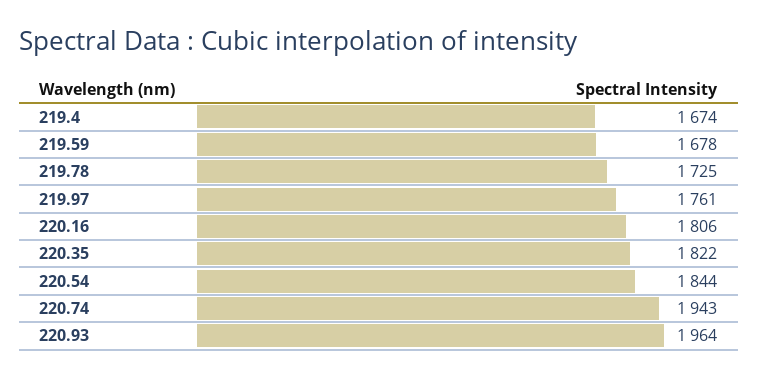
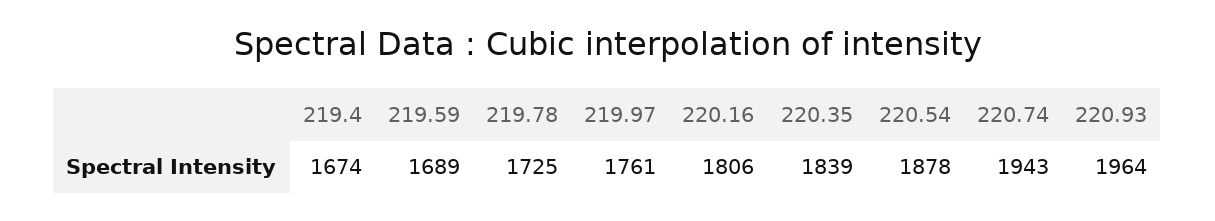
  {
    "219.4": 1674,
-   "219.59": 1678,
+   "219.59": 1689,
    "219.78": 1725,
    "219.97": 1761,
    "220.16": 1806,
-   "220.35": 1822,
+   "220.35": 1839,
-   "220.54": 1844,
+   "220.54": 1878,
    "220.74": 1943,
    "220.93": 1964
  }

